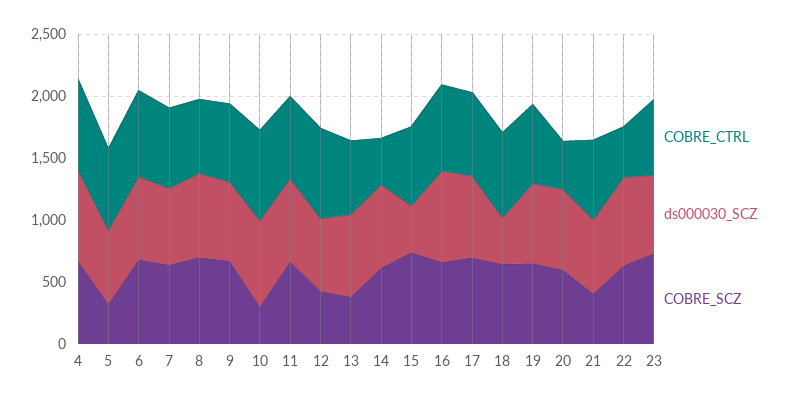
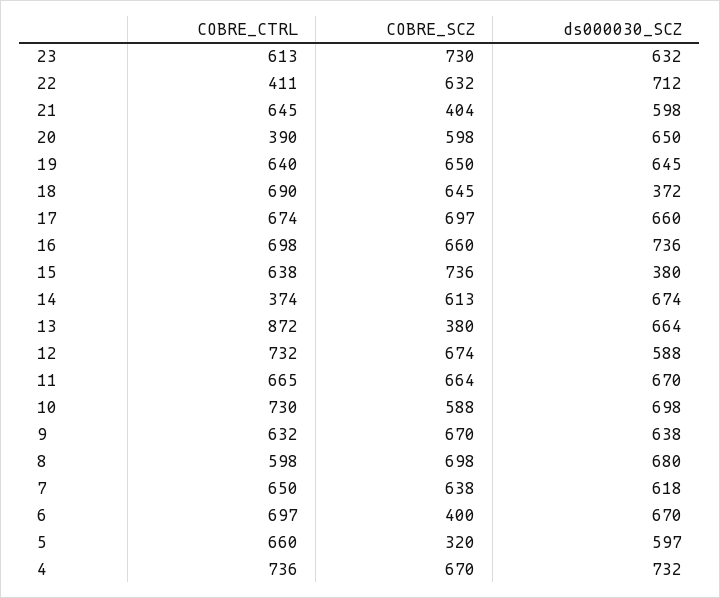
  {
    "COBRE_CTRL": {
      "4": 736,
      "5": 660,
      "6": 697,
      "7": 650,
      "8": 598,
      "9": 632,
      "10": 730,
      "11": 665,
      "12": 732,
-     "13": 600,
+     "13": 872,
      "14": 374,
      "15": 638,
      "16": 698,
      "17": 674,
      "18": 690,
      "19": 640,
      "20": 390,
      "21": 645,
      "22": 411,
      "23": 613
    },
    "ds000030_SCZ": {
      "4": 732,
      "5": 597,
      "6": 670,
      "7": 618,
      "8": 680,
      "9": 638,
      "10": 698,
      "11": 670,
      "12": 588,
      "13": 664,
      "14": 674,
      "15": 380,
      "16": 736,
      "17": 660,
      "18": 372,
      "19": 645,
      "20": 650,
      "21": 598,
      "22": 712,
      "23": 632
    },
    "COBRE_SCZ": {
      "4": 670,
      "5": 320,
-     "6": 700,
+     "6": 400,
      "7": 638,
      "8": 698,
      "9": 670,
-     "10": 300,
+     "10": 588,
      "11": 664,
-     "12": 400,
+     "12": 674,
      "13": 380,
      "14": 613,
      "15": 736,
      "16": 660,
      "17": 697,
      "18": 645,
      "19": 650,
      "20": 598,
      "21": 404,
      "22": 632,
      "23": 730
    }
  }

